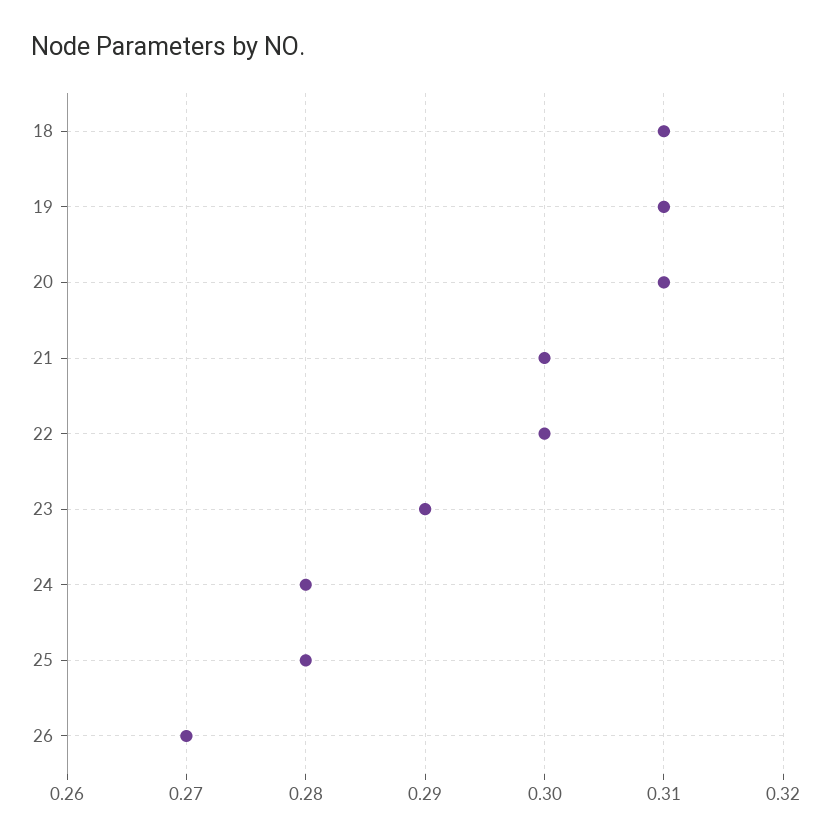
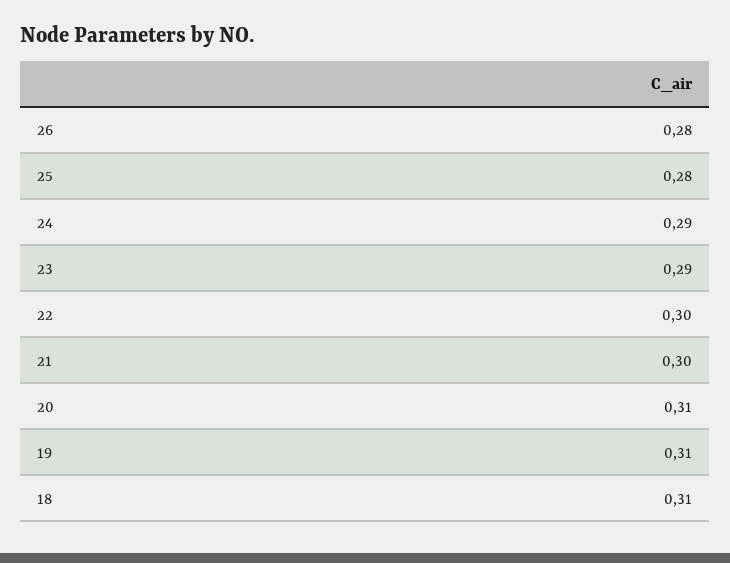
  {
    "18": 0.31,
    "19": 0.31,
    "20": 0.31,
    "21": 0.3,
    "22": 0.3,
    "23": 0.29,
-   "24": 0.28,
+   "24": 0.29,
    "25": 0.28,
-   "26": 0.27
+   "26": 0.28
  }

